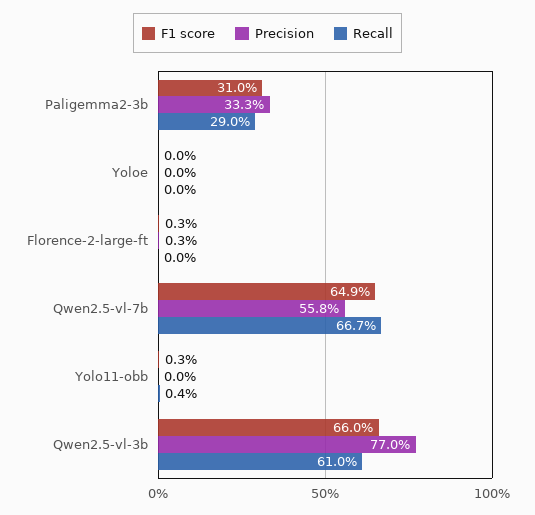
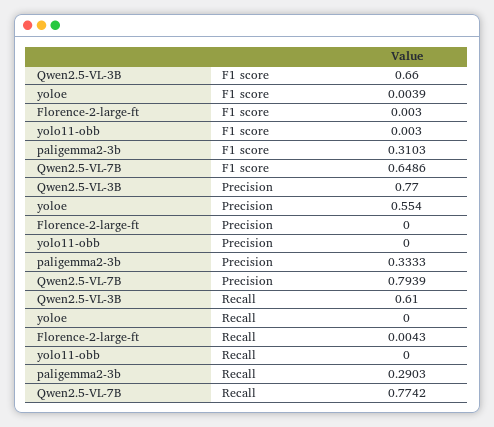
  {
    "F1 score": {
      "Paligemma2-3b": 0.3103,
-     "Yoloe": 0,
+     "Yoloe": 0.0039,
      "Florence-2-large-ft": 0.003,
      "Qwen2.5-vl-7b": 0.6486,
      "Yolo11-obb": 0.003,
      "Qwen2.5-vl-3b": 0.66
    },
    "Precision": {
      "Paligemma2-3b": 0.3333,
-     "Yoloe": 0,
+     "Yoloe": 0.554,
-     "Florence-2-large-ft": 0.003,
+     "Florence-2-large-ft": 0,
-     "Qwen2.5-vl-7b": 0.558,
+     "Qwen2.5-vl-7b": 0.7939,
      "Yolo11-obb": 0,
      "Qwen2.5-vl-3b": 0.77
    },
    "Recall": {
      "Paligemma2-3b": 0.2903,
      "Yoloe": 0,
-     "Florence-2-large-ft": 0,
+     "Florence-2-large-ft": 0.0043,
-     "Qwen2.5-vl-7b": 0.667,
+     "Qwen2.5-vl-7b": 0.7742,
-     "Yolo11-obb": 0.004,
+     "Yolo11-obb": 0,
      "Qwen2.5-vl-3b": 0.61
    }
  }

